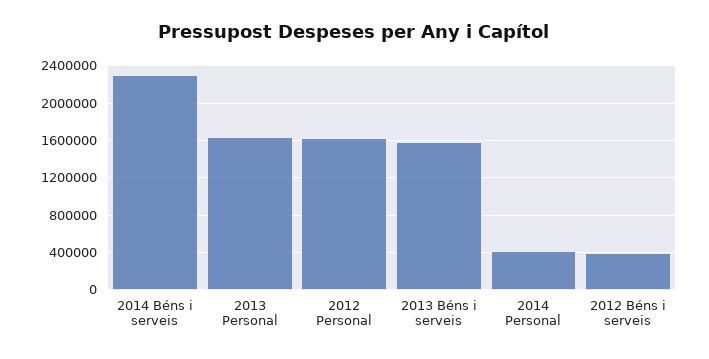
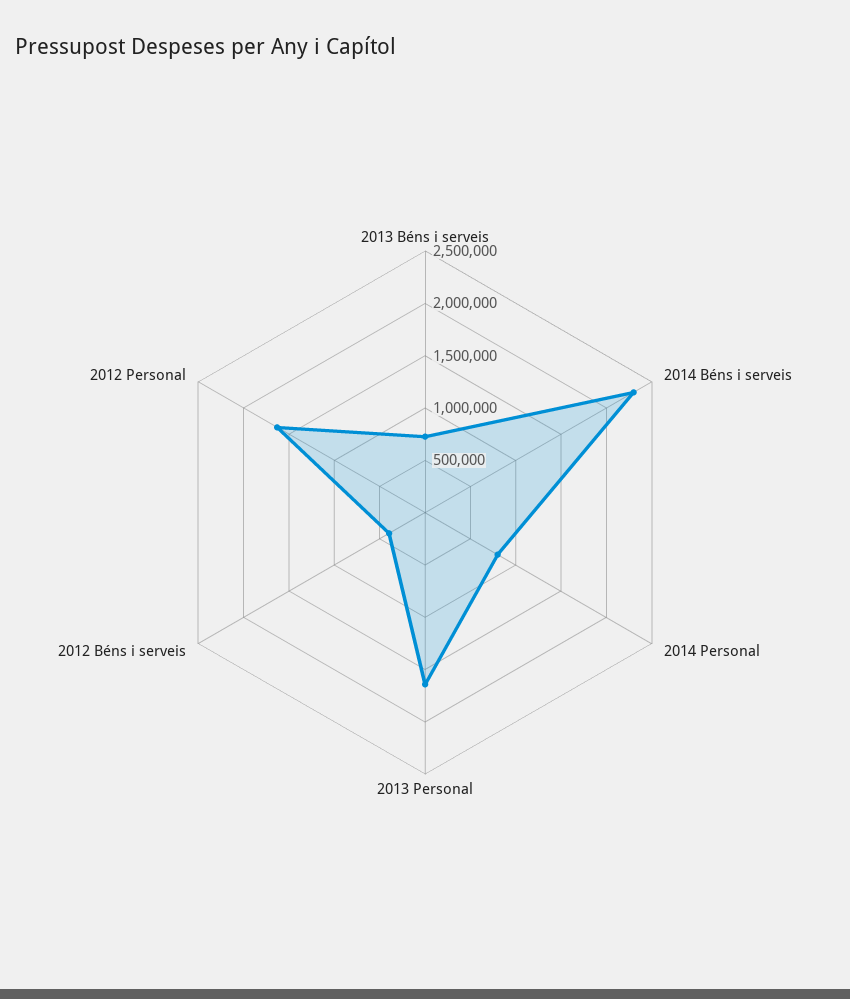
  {
    "2014 Béns i serveis": 2300000,
    "2013 Personal": 1600000,
    "2012 Personal": 1600000,
-   "2013 Béns i serveis": 1600000,
+   "2013 Béns i serveis": 700000,
-   "2014 Personal": 400000,
+   "2014 Personal": 800000,
    "2012 Béns i serveis": 400000
  }

